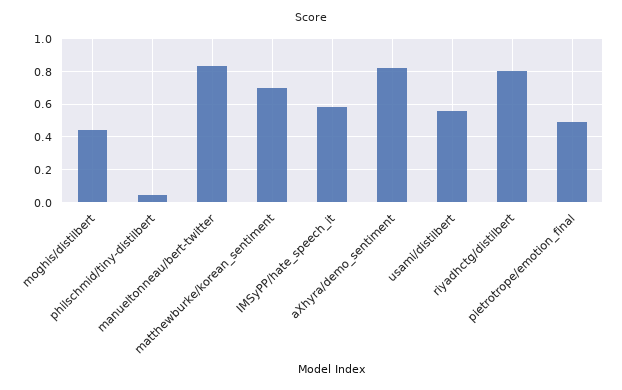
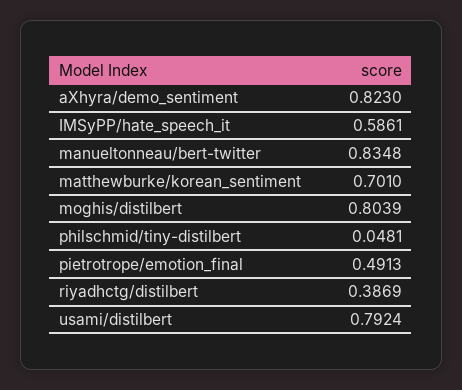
  {
-   "moghis/distilbert": 0.45,
+   "moghis/distilbert": 0.8039,
    "philschmid/tiny-distilbert": 0.0481,
    "manueltonneau/bert-twitter": 0.8348,
    "matthewburke/korean_sentiment": 0.701,
    "IMSyPP/hate_speech_it": 0.5861,
    "aXhyra/demo_sentiment": 0.823,
-   "usami/distilbert": 0.55,
+   "usami/distilbert": 0.7924,
-   "riyadhctg/distilbert": 0.8,
+   "riyadhctg/distilbert": 0.3869,
    "pietrotrope/emotion_final": 0.4913
  }

